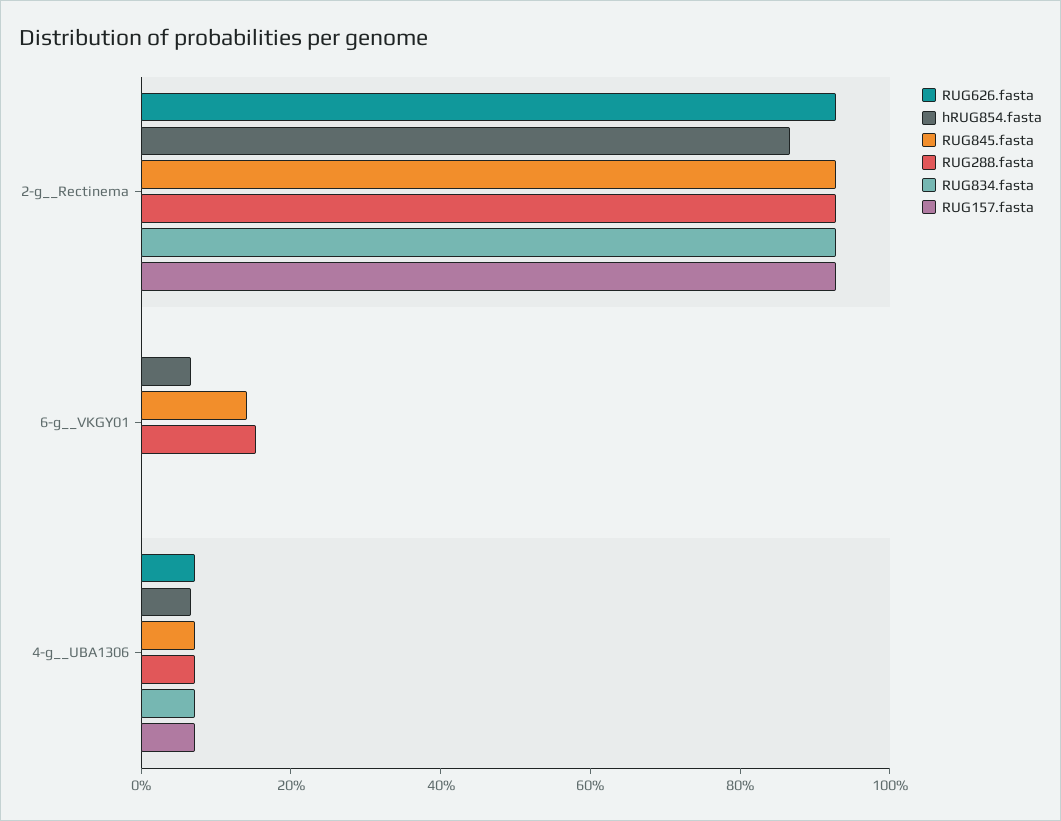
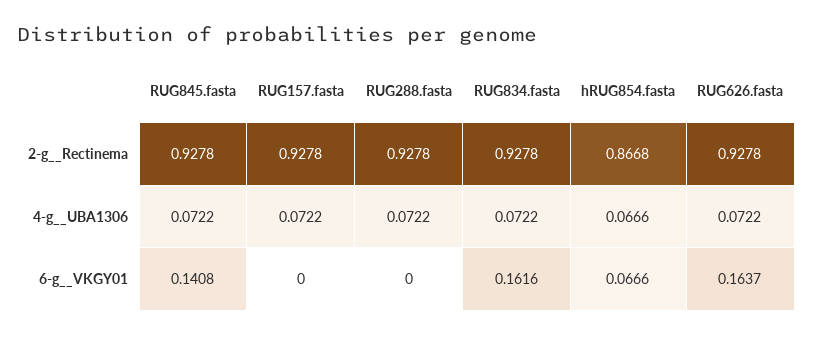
  {
    "RUG626.fasta": {
      "2-g__Rectinema": 0.9278,
-     "6-g__VKGY01": 0,
+     "6-g__VKGY01": 0.1637,
      "4-g__UBA1306": 0.0722
    },
    "hRUG854.fasta": {
      "2-g__Rectinema": 0.8668,
      "6-g__VKGY01": 0.0666,
      "4-g__UBA1306": 0.0666
    },
    "RUG845.fasta": {
      "2-g__Rectinema": 0.9278,
      "6-g__VKGY01": 0.1408,
      "4-g__UBA1306": 0.0722
    },
    "RUG288.fasta": {
      "2-g__Rectinema": 0.9278,
-     "6-g__VKGY01": 0.15,
+     "6-g__VKGY01": 0,
      "4-g__UBA1306": 0.0722
    },
    "RUG834.fasta": {
      "2-g__Rectinema": 0.9278,
-     "6-g__VKGY01": 0,
+     "6-g__VKGY01": 0.1616,
      "4-g__UBA1306": 0.0722
    },
    "RUG157.fasta": {
      "2-g__Rectinema": 0.9278,
      "6-g__VKGY01": 0,
      "4-g__UBA1306": 0.0722
    }
  }

